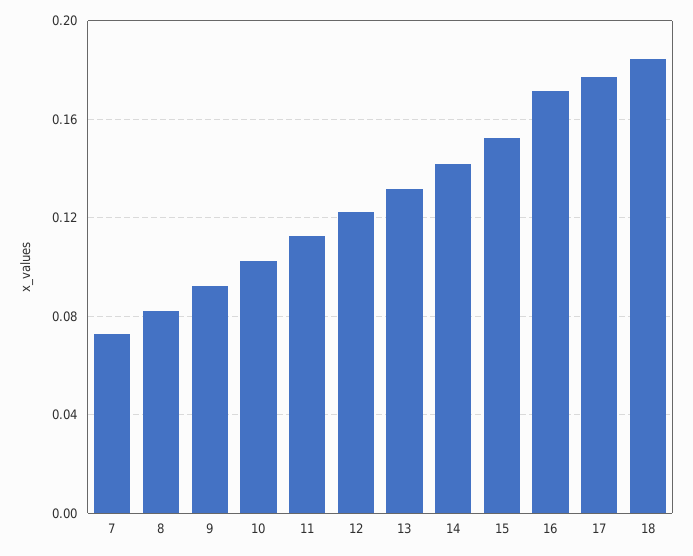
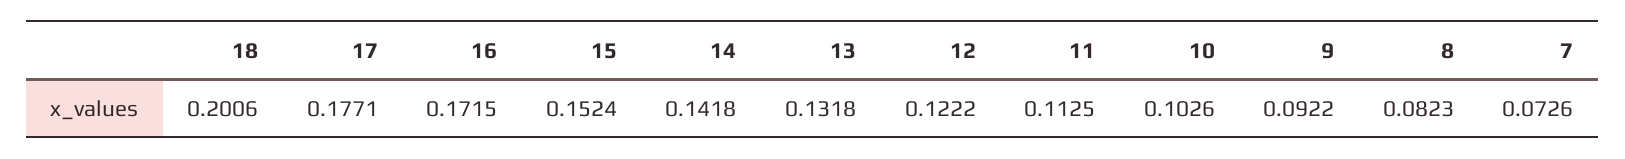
  {
    "7": 0.0726,
    "8": 0.0823,
    "9": 0.0922,
    "10": 0.1026,
    "11": 0.1125,
    "12": 0.1222,
    "13": 0.1318,
    "14": 0.1418,
    "15": 0.1524,
    "16": 0.1715,
    "17": 0.1771,
-   "18": 0.185
+   "18": 0.2006
  }

